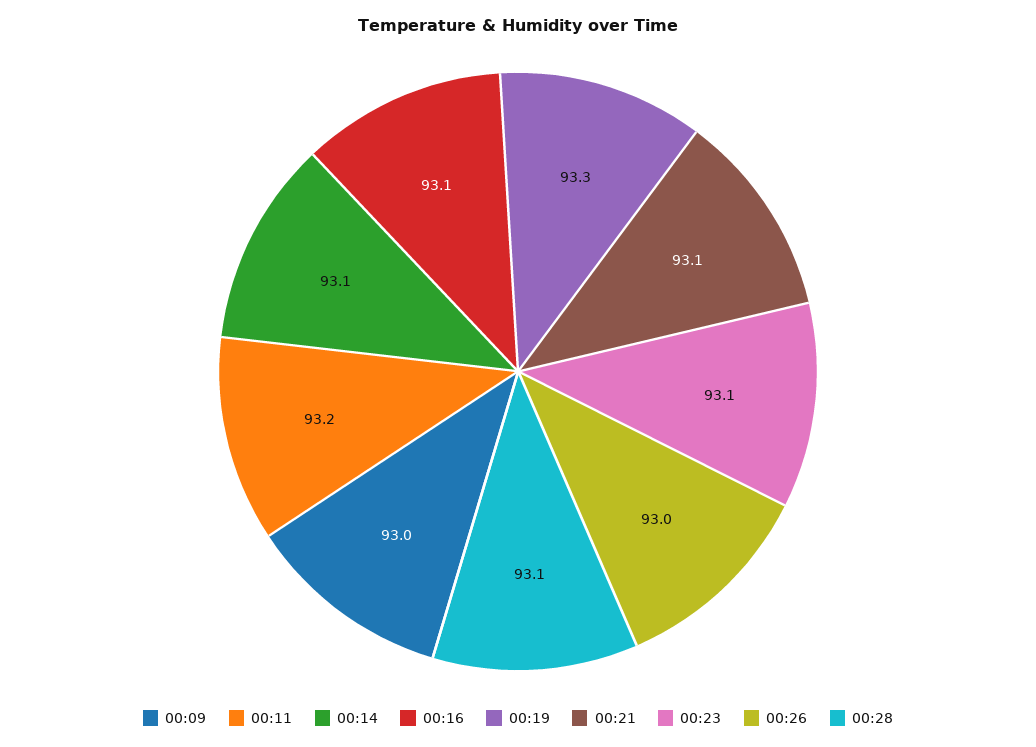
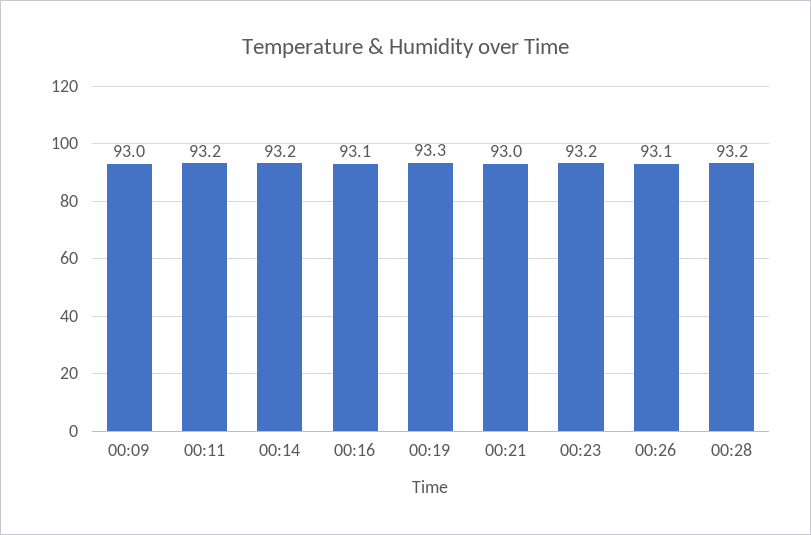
  {
    "00:09": 93,
    "00:11": 93.2,
-   "00:14": 93.1,
+   "00:14": 93.2,
    "00:16": 93.1,
    "00:19": 93.3,
-   "00:21": 93.1,
+   "00:21": 93,
-   "00:23": 93.1,
+   "00:23": 93.2,
-   "00:26": 93,
+   "00:26": 93.1,
-   "00:28": 93.1
+   "00:28": 93.2
  }

